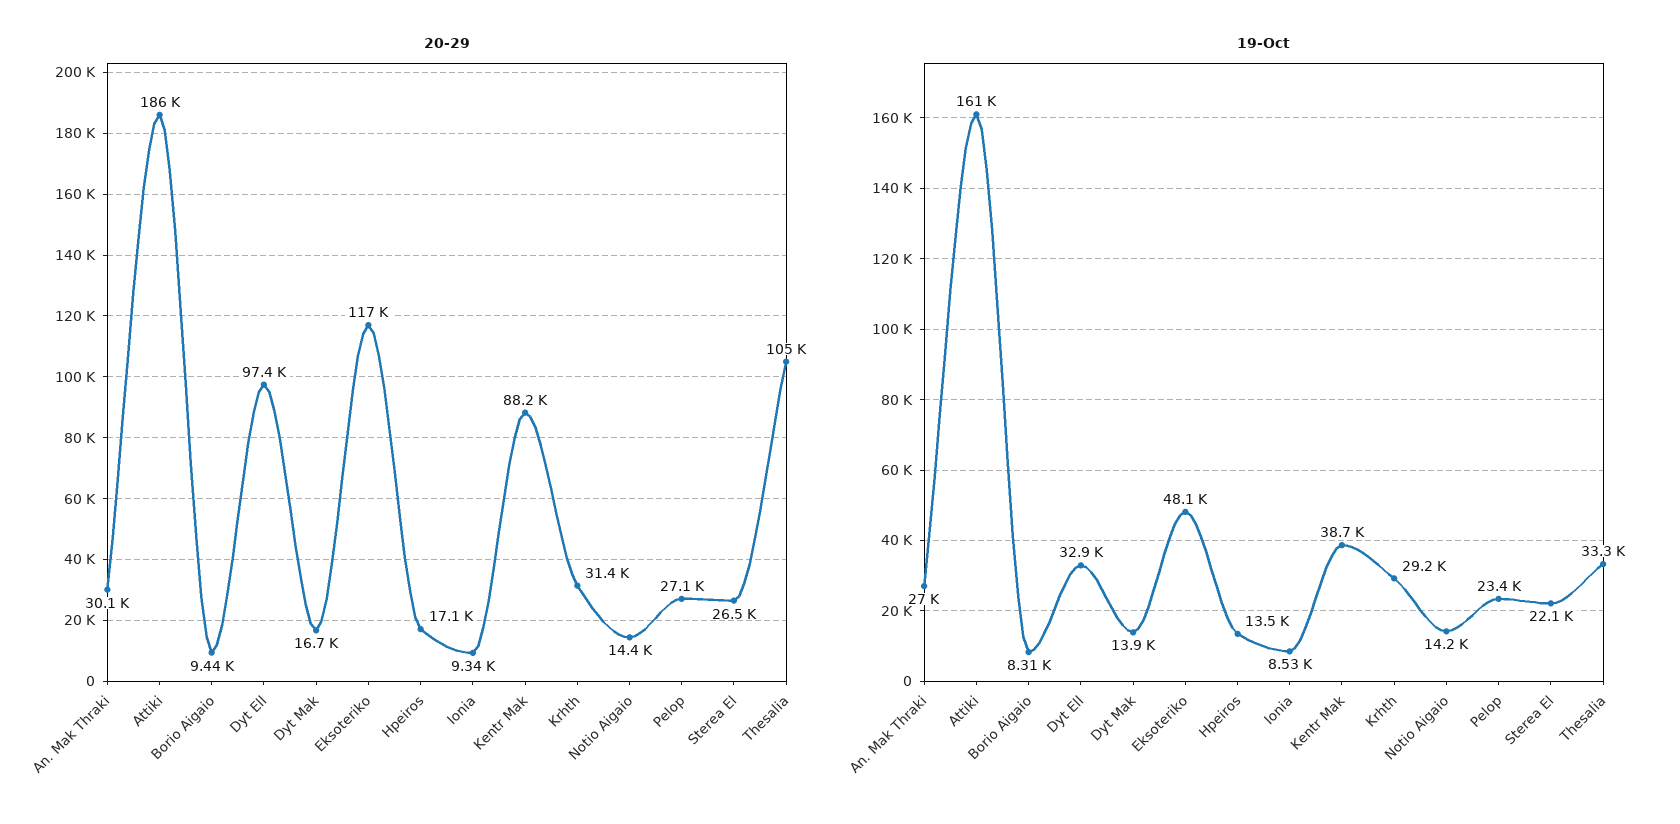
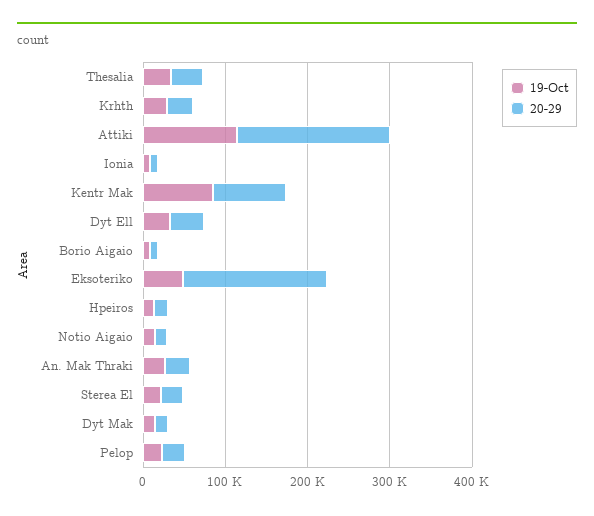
  {
    "20-29": {
      "An. Mak Thraki": 30100,
      "Attiki": 186000,
      "Borio Aigaio": 9440,
-     "Dyt Ell": 97400,
+     "Dyt Ell": 40000,
      "Dyt Mak": 16700,
-     "Eksoteriko": 117000,
+     "Eksoteriko": 180000,
      "Hpeiros": 17100,
      "Ionia": 9340,
      "Kentr Mak": 88200,
      "Krhth": 31400,
      "Notio Aigaio": 14400,
      "Pelop": 27100,
      "Sterea El": 26500,
-     "Thesalia": 105000
+     "Thesalia": 40000
    },
    "19-Oct": {
      "An. Mak Thraki": 27000,
-     "Attiki": 161000,
+     "Attiki": 120000,
      "Borio Aigaio": 8310,
      "Dyt Ell": 32900,
      "Dyt Mak": 13900,
      "Eksoteriko": 48100,
      "Hpeiros": 13500,
      "Ionia": 8530,
-     "Kentr Mak": 38700,
+     "Kentr Mak": 80000,
      "Krhth": 29200,
      "Notio Aigaio": 14200,
      "Pelop": 23400,
      "Sterea El": 22100,
      "Thesalia": 33300
    }
  }

